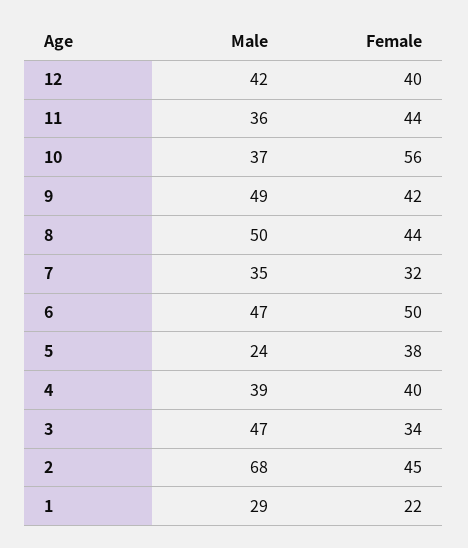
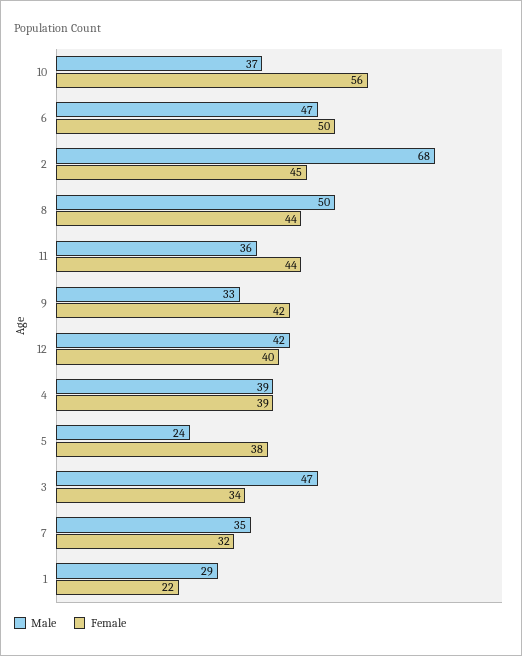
  {
    "Male": {
      "12": 42,
      "11": 36,
      "10": 37,
-     "9": 49,
+     "9": 33,
      "8": 50,
      "7": 35,
      "6": 47,
      "5": 24,
      "4": 39,
      "3": 47,
      "2": 68,
      "1": 29
    },
    "Female": {
      "12": 40,
      "11": 44,
      "10": 56,
      "9": 42,
      "8": 44,
      "7": 32,
      "6": 50,
      "5": 38,
-     "4": 40,
+     "4": 39,
      "3": 34,
      "2": 45,
      "1": 22
    }
  }

